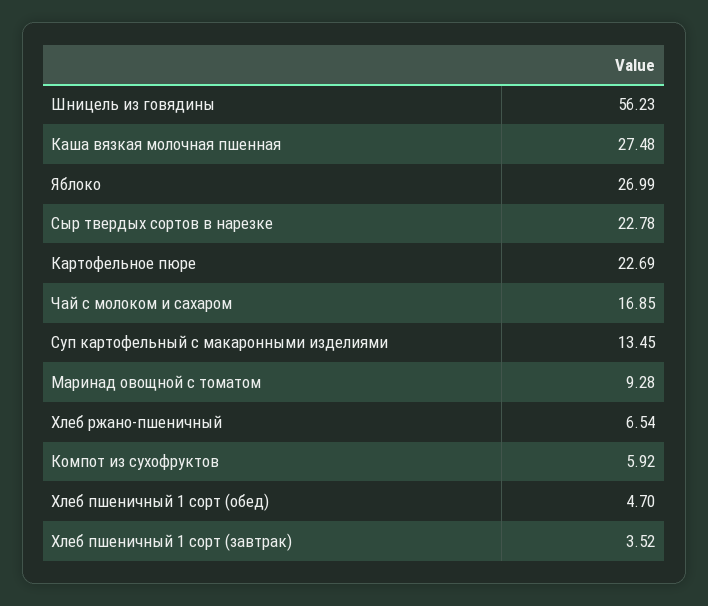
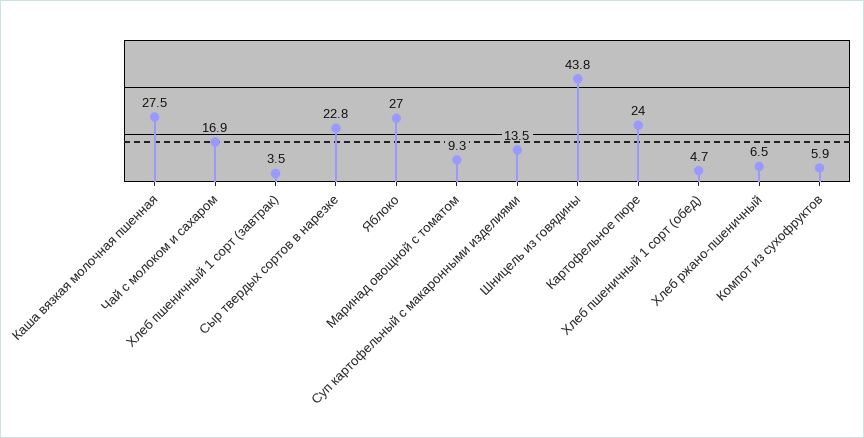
  {
-   "Шницель из говядины": 56.23,
+   "Шницель из говядины": 43.8,
    "Каша вязкая молочная пшенная": 27.48,
    "Яблоко": 26.99,
    "Сыр твердых сортов в нарезке": 22.78,
-   "Картофельное пюре": 22.69,
+   "Картофельное пюре": 24,
    "Чай с молоком и сахаром": 16.85,
    "Суп картофельный с макаронными изделиями": 13.45,
    "Маринад овощной с томатом": 9.28,
    "Хлеб ржано-пшеничный": 6.54,
    "Компот из сухофруктов": 5.92,
    "Хлеб пшеничный 1 сорт (обед)": 4.7,
    "Хлеб пшеничный 1 сорт (завтрак)": 3.52
  }

